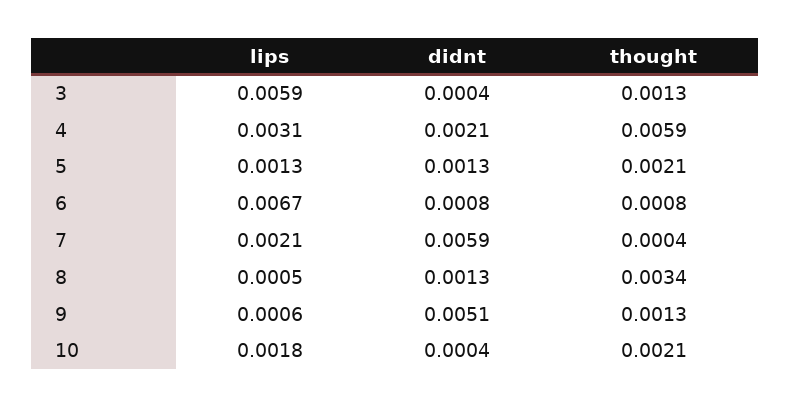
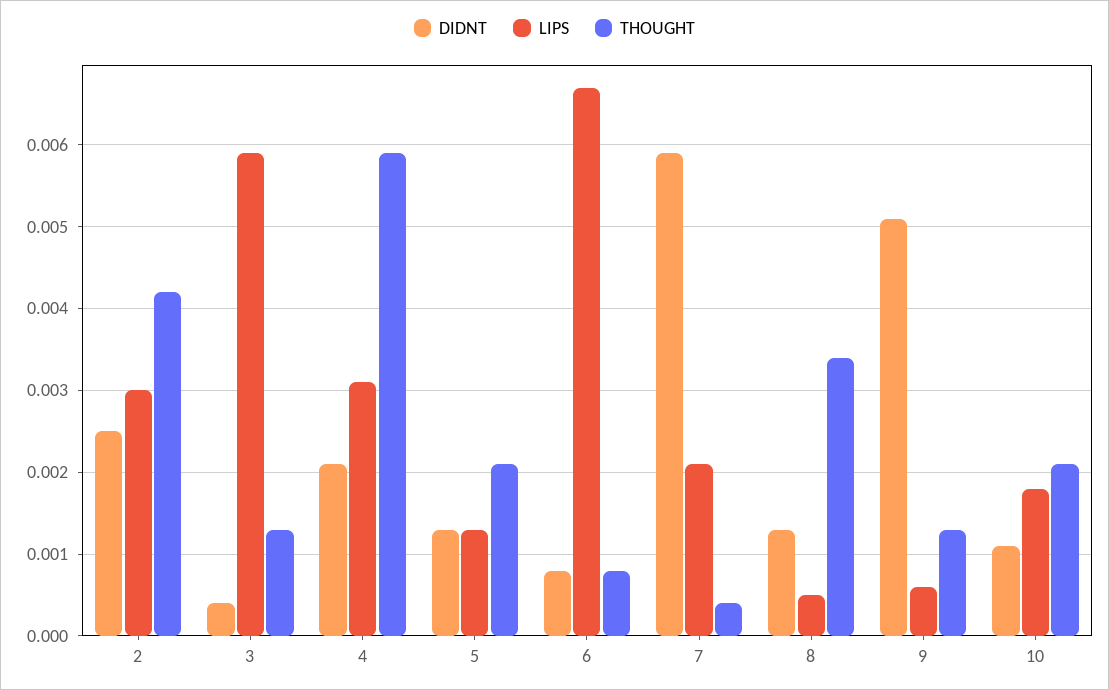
  {
    "lips": {
      "3": 0.0059,
      "4": 0.0031,
      "5": 0.0013,
      "6": 0.0067,
      "7": 0.0021,
      "8": 0.0005,
      "9": 0.0006,
-     "10": 0.0018
+     "10": 0.0018,
+     "2": 0.003
    },
    "didnt": {
      "3": 0.0004,
      "4": 0.0021,
      "5": 0.0013,
      "6": 0.0008,
      "7": 0.0059,
      "8": 0.0013,
      "9": 0.0051,
-     "10": 0.0004
+     "10": 0.0011,
+     "2": 0.0025
    },
    "thought": {
      "3": 0.0013,
      "4": 0.0059,
      "5": 0.0021,
      "6": 0.0008,
      "7": 0.0004,
      "8": 0.0034,
      "9": 0.0013,
-     "10": 0.0021
+     "10": 0.0021,
+     "2": 0.0042
    }
  }

